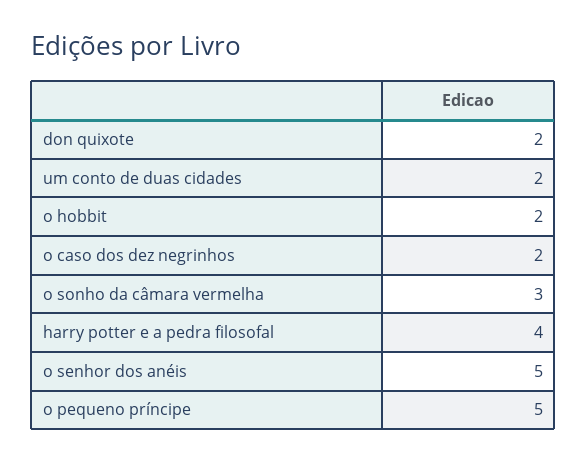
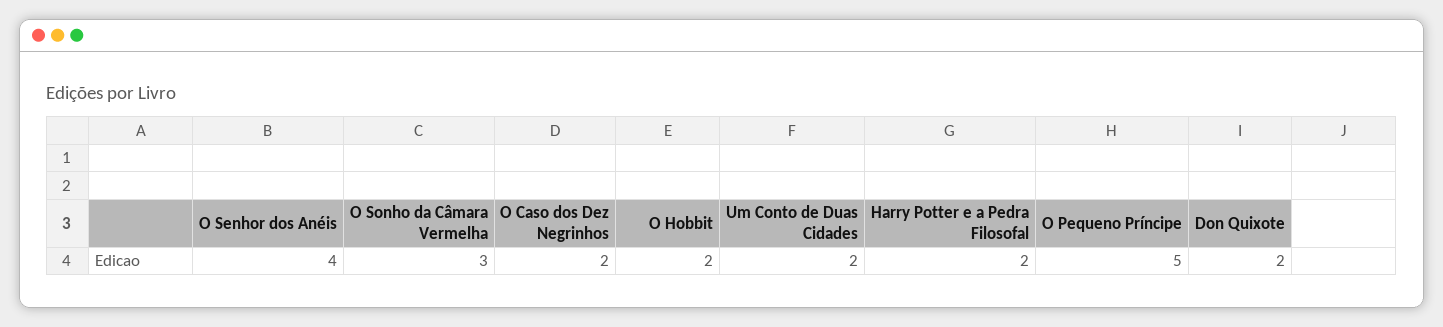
  {
    "don quixote": 2,
    "um conto de duas cidades": 2,
    "o hobbit": 2,
    "o caso dos dez negrinhos": 2,
    "o sonho da câmara vermelha": 3,
-   "harry potter e a pedra filosofal": 4,
+   "harry potter e a pedra filosofal": 2,
-   "o senhor dos anéis": 5,
+   "o senhor dos anéis": 4,
    "o pequeno príncipe": 5
  }

